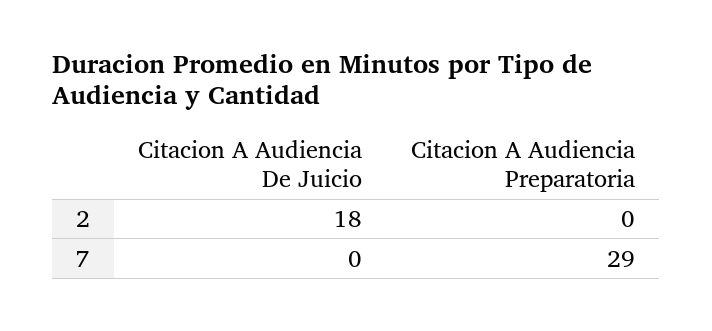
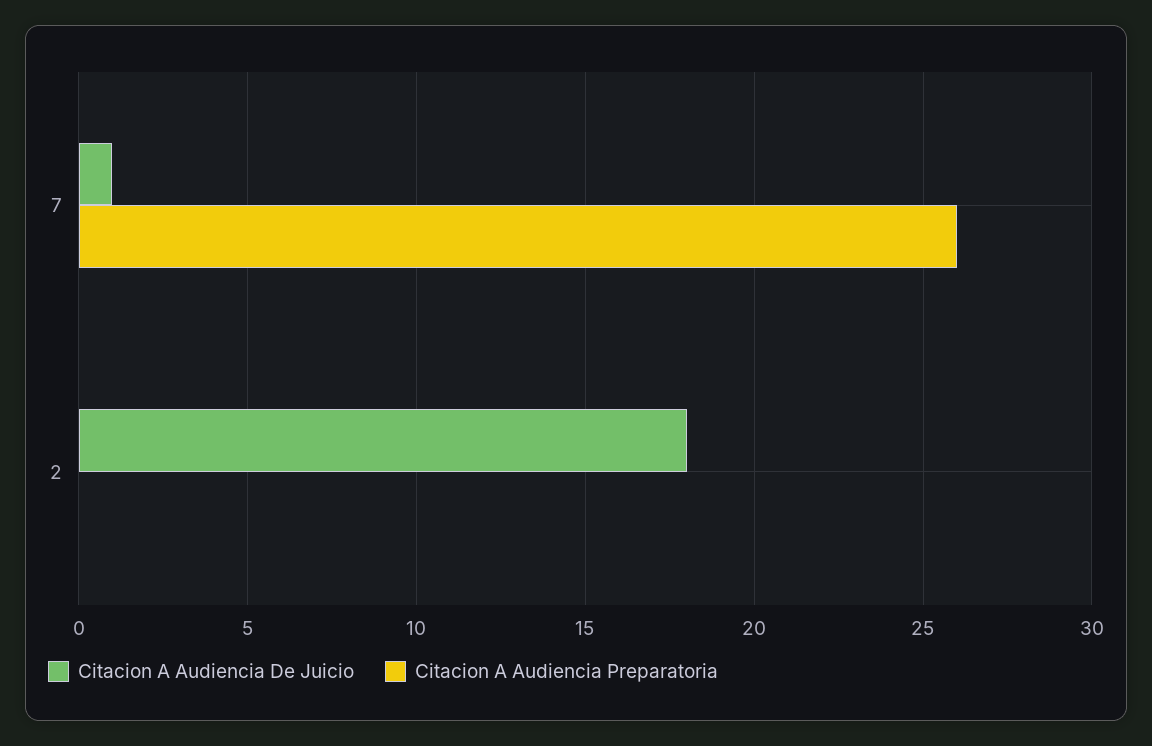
  {
    "Citacion A Audiencia De Juicio": {
      "2": 18,
-     "7": 0
+     "7": 1
    },
    "Citacion A Audiencia Preparatoria": {
      "2": 0,
-     "7": 29
+     "7": 26
    }
  }

